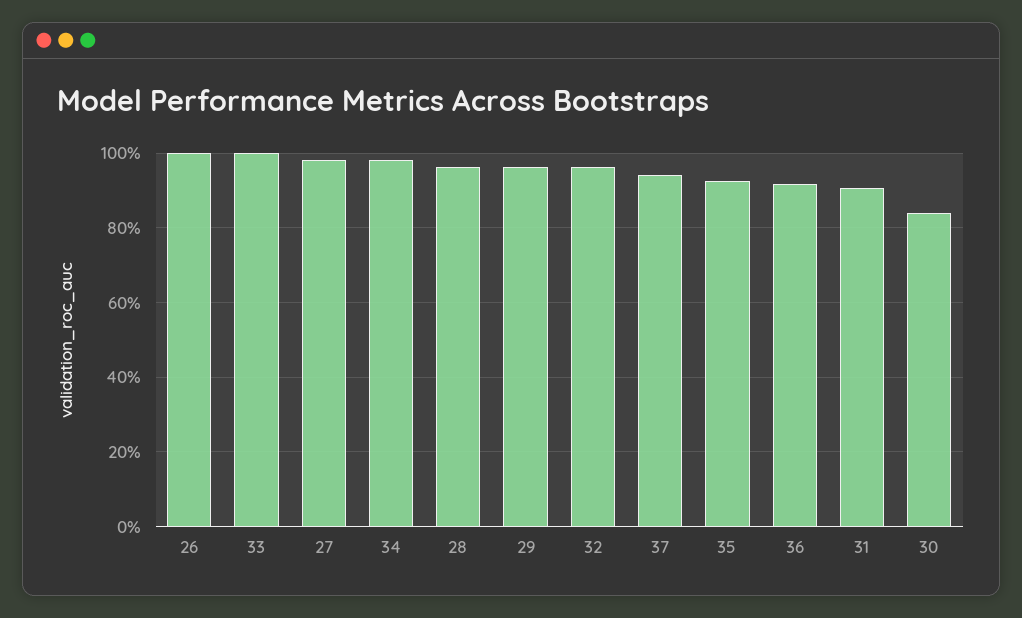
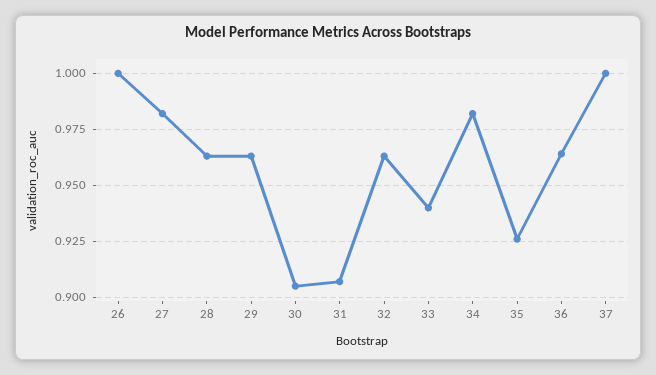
  {
    "26": 1,
-   "33": 1,
+   "33": 0.94,
    "27": 0.98,
    "34": 0.98,
    "28": 0.965,
    "29": 0.965,
    "32": 0.965,
-   "37": 0.94,
+   "37": 1,
    "35": 0.925,
-   "36": 0.92,
+   "36": 0.965,
    "31": 0.905,
-   "30": 0.84
+   "30": 0.905
  }

